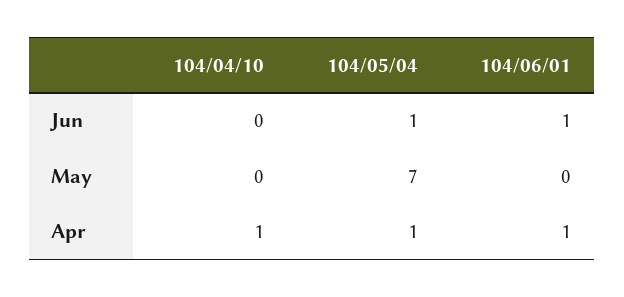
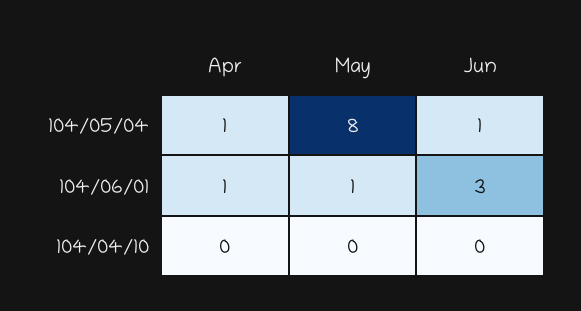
  {
    "104/04/10": {
      "Jun": 0,
      "May": 0,
-     "Apr": 1
+     "Apr": 0
    },
    "104/05/04": {
      "Jun": 1,
-     "May": 7,
+     "May": 8,
      "Apr": 1
    },
    "104/06/01": {
-     "Jun": 1,
+     "Jun": 3,
-     "May": 0,
+     "May": 1,
      "Apr": 1
    }
  }

